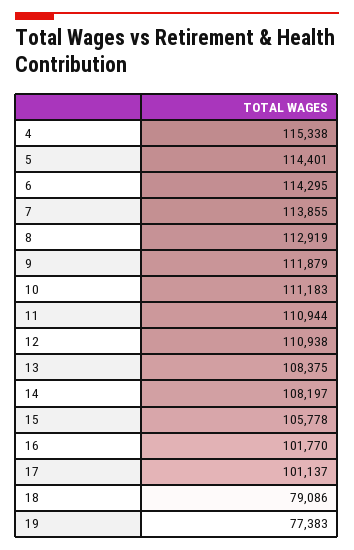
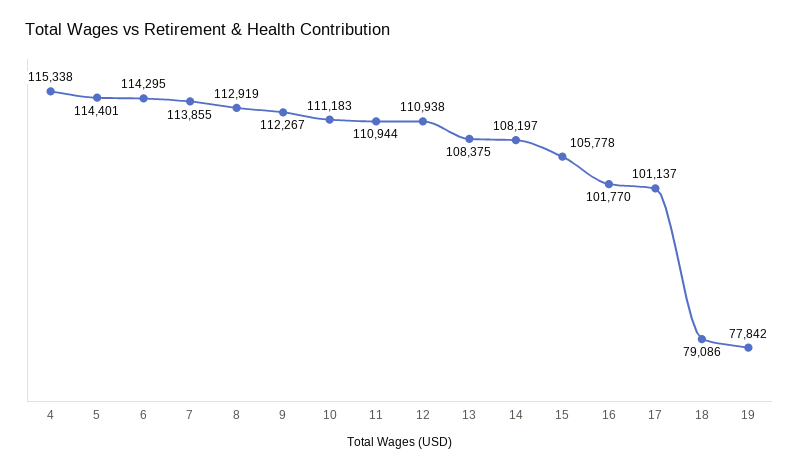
  {
    "4": 115338,
    "5": 114401,
    "6": 114295,
    "7": 113855,
    "8": 112919,
-   "9": 111879,
+   "9": 112267,
    "10": 111183,
    "11": 110944,
    "12": 110938,
    "13": 108375,
    "14": 108197,
    "15": 105778,
    "16": 101770,
    "17": 101137,
    "18": 79086,
-   "19": 77383
+   "19": 77842
  }

